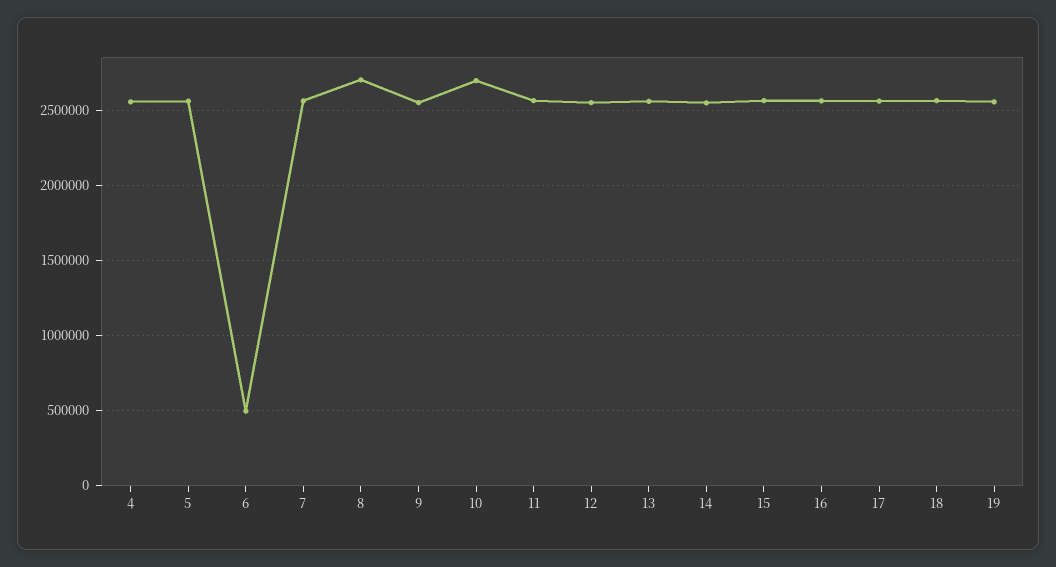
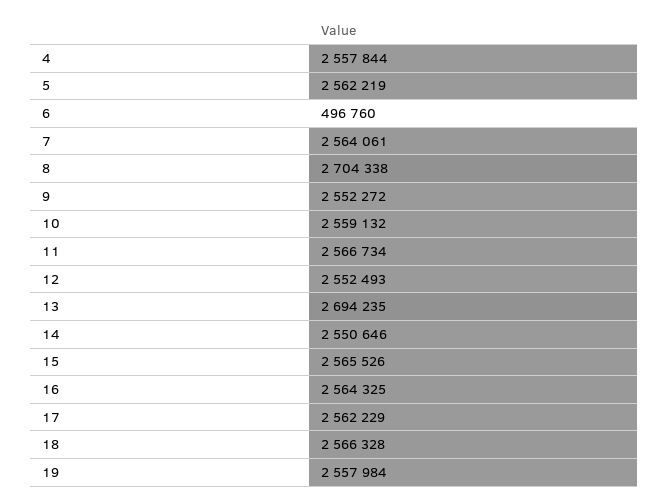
  {
    "4": 2557844,
    "5": 2562219,
    "6": 496760,
    "7": 2564061,
    "8": 2704338,
    "9": 2552272,
-   "10": 2700000,
+   "10": 2559132,
    "11": 2566734,
    "12": 2552493,
-   "13": 2550000,
+   "13": 2694235,
    "14": 2550646,
    "15": 2565526,
    "16": 2564325,
    "17": 2562229,
    "18": 2566328,
    "19": 2557984
  }

